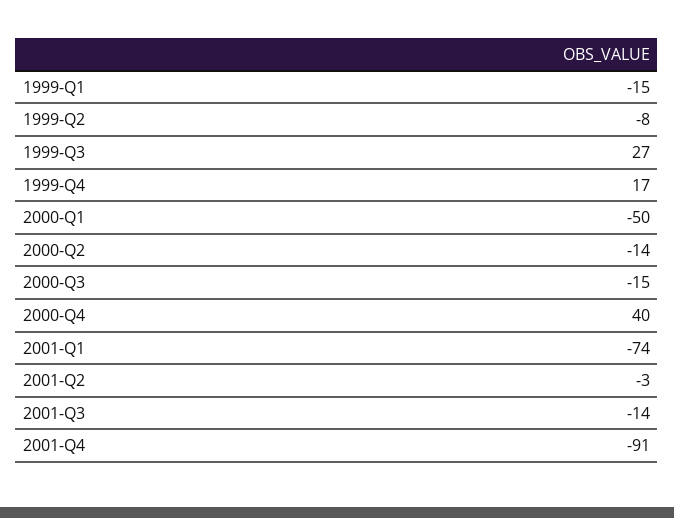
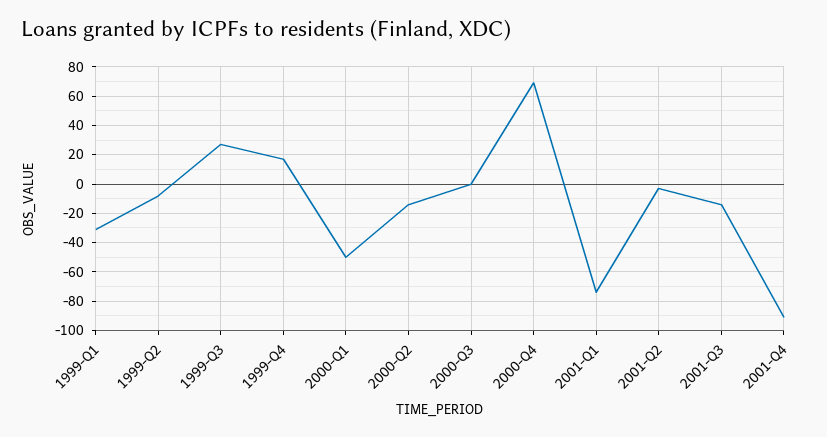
  {
-   "1999-Q1": -15,
+   "1999-Q1": -30,
    "1999-Q2": -8,
    "1999-Q3": 27,
    "1999-Q4": 17,
    "2000-Q1": -50,
    "2000-Q2": -14,
-   "2000-Q3": -15,
+   "2000-Q3": 0,
-   "2000-Q4": 40,
+   "2000-Q4": 70,
    "2001-Q1": -74,
    "2001-Q2": -3,
    "2001-Q3": -14,
    "2001-Q4": -91
  }

